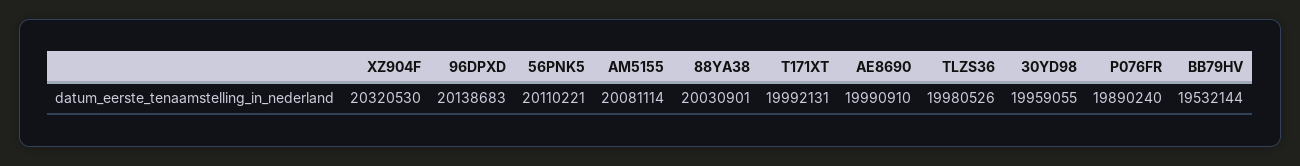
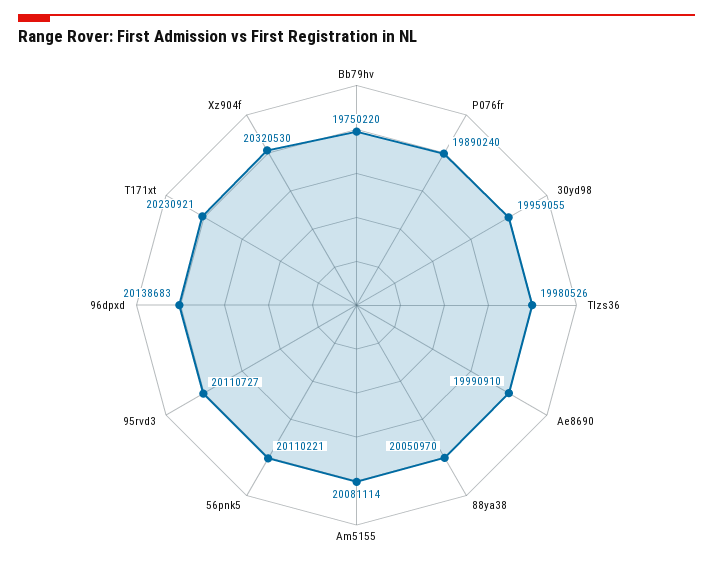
  {
    "XZ904F": 20320530,
    "96DPXD": 20138683,
    "56PNK5": 20110221,
    "AM5155": 20081114,
-   "88YA38": 20030901,
+   "88YA38": 20050970,
-   "T171XT": 19992131,
+   "T171XT": 20230921,
    "AE8690": 19990910,
    "TLZS36": 19980526,
    "30YD98": 19959055,
    "P076FR": 19890240,
-   "BB79HV": 19532144
+   "BB79HV": 19750220,
+   "95rvd3": 20110727
  }

